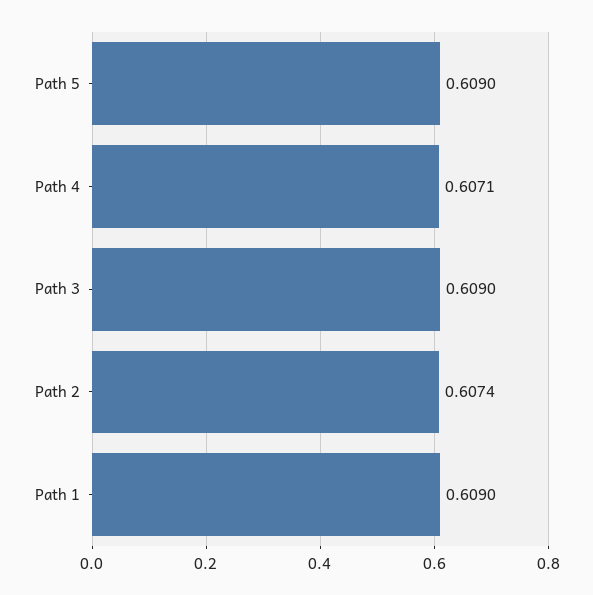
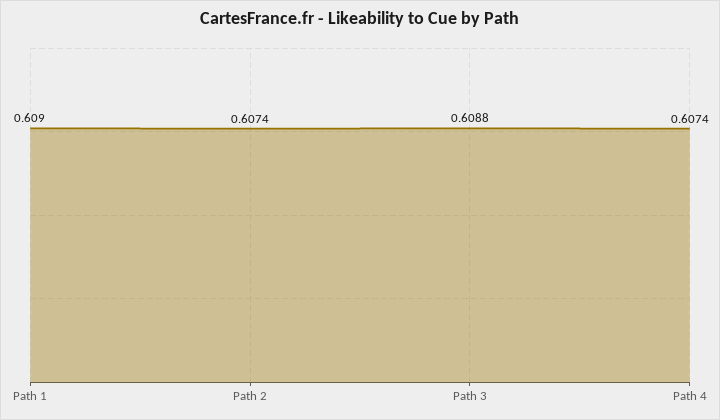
  {
-   "Path 5": 0.609,
-   "Path 4": 0.6071,
+   "Path 4": 0.6074,
-   "Path 3": 0.609,
+   "Path 3": 0.6088,
    "Path 2": 0.6074,
    "Path 1": 0.609
  }

